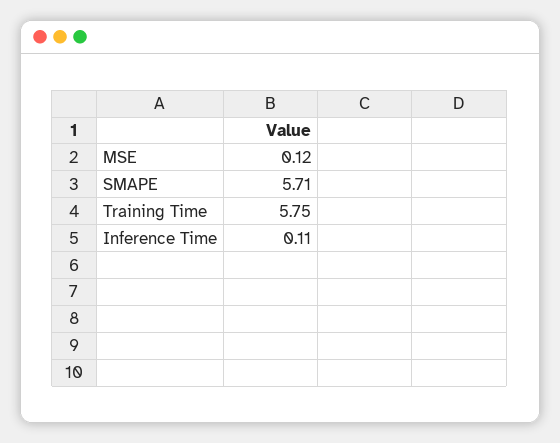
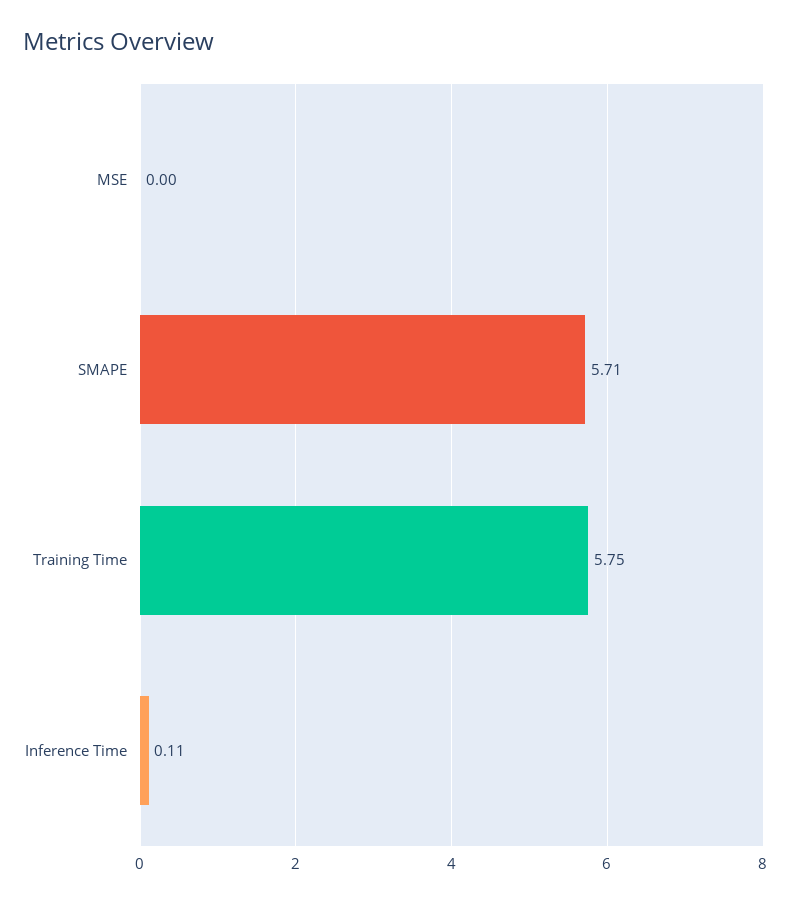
  {
-   "MSE": 0.12,
+   "MSE": 0,
    "SMAPE": 5.71,
    "Training Time": 5.75,
    "Inference Time": 0.11
  }

